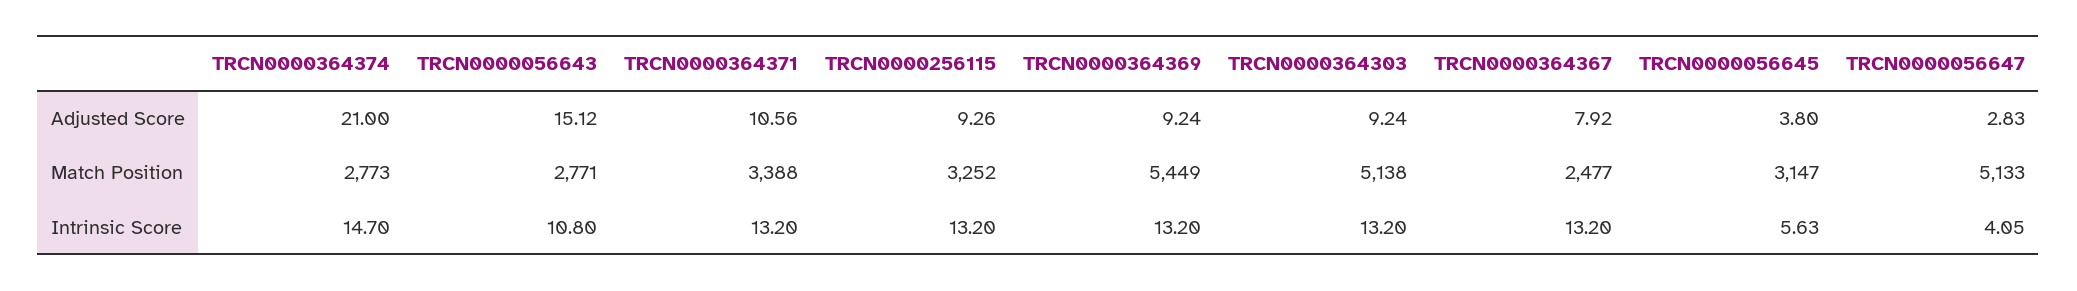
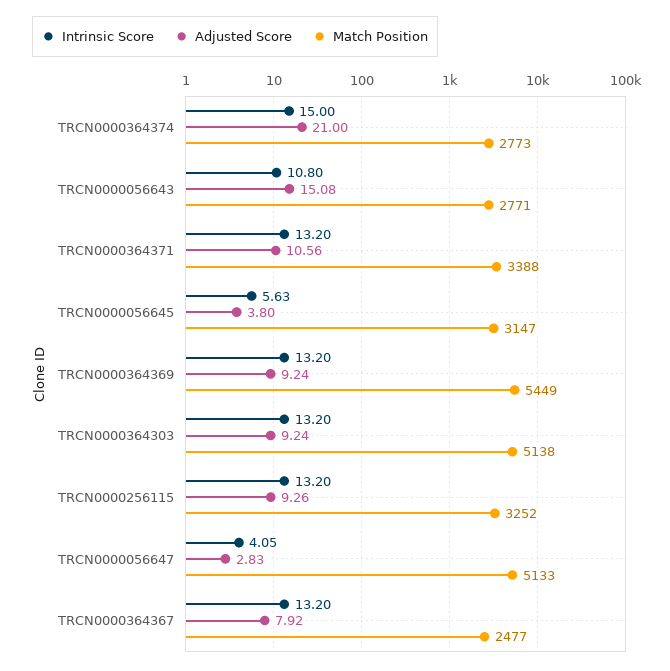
  {
    "Adjusted Score": {
      "TRCN0000364374": 21,
-     "TRCN0000056643": 15.12,
+     "TRCN0000056643": 15.08,
      "TRCN0000364371": 10.56,
      "TRCN0000256115": 9.26,
      "TRCN0000364369": 9.24,
      "TRCN0000364303": 9.24,
      "TRCN0000364367": 7.92,
      "TRCN0000056645": 3.8,
      "TRCN0000056647": 2.83
    },
    "Match Position": {
      "TRCN0000364374": 2773,
      "TRCN0000056643": 2771,
      "TRCN0000364371": 3388,
      "TRCN0000256115": 3252,
      "TRCN0000364369": 5449,
      "TRCN0000364303": 5138,
      "TRCN0000364367": 2477,
      "TRCN0000056645": 3147,
      "TRCN0000056647": 5133
    },
    "Intrinsic Score": {
-     "TRCN0000364374": 14.7,
+     "TRCN0000364374": 15,
      "TRCN0000056643": 10.8,
      "TRCN0000364371": 13.2,
      "TRCN0000256115": 13.2,
      "TRCN0000364369": 13.2,
      "TRCN0000364303": 13.2,
      "TRCN0000364367": 13.2,
      "TRCN0000056645": 5.63,
      "TRCN0000056647": 4.05
    }
  }

